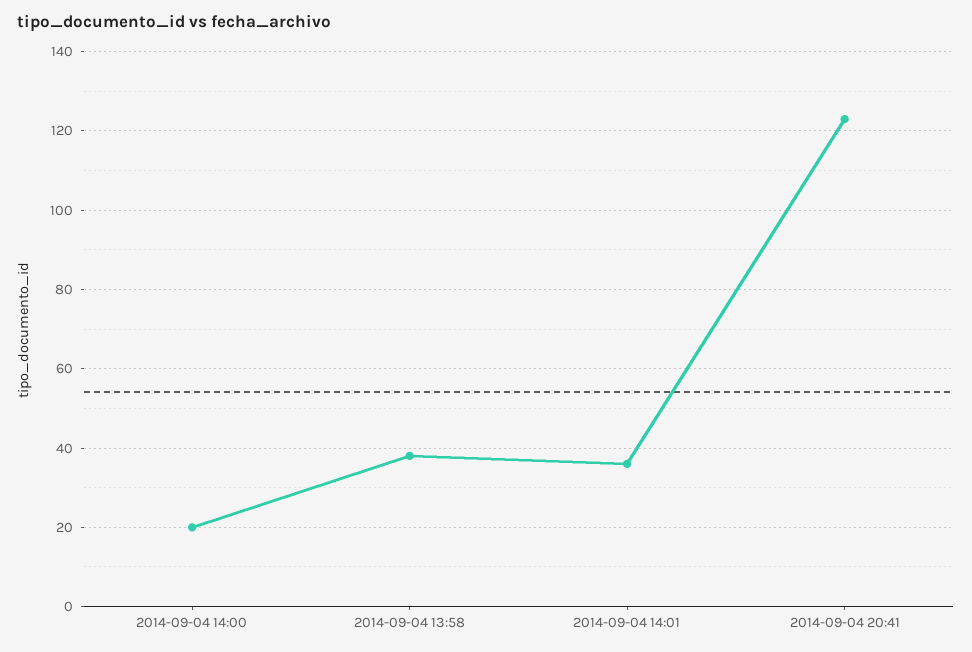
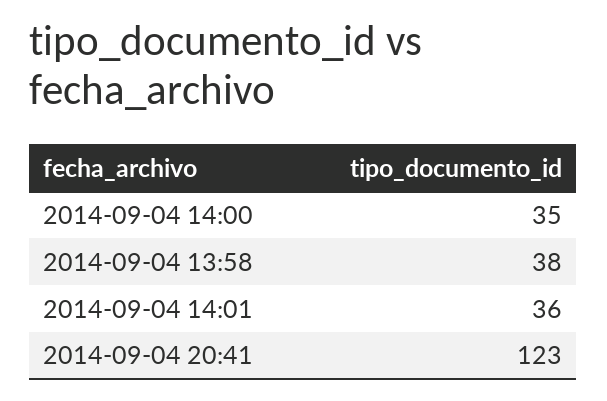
  {
-   "2014-09-04 14:00": 20,
+   "2014-09-04 14:00": 35,
    "2014-09-04 13:58": 38,
    "2014-09-04 14:01": 36,
    "2014-09-04 20:41": 123
  }

